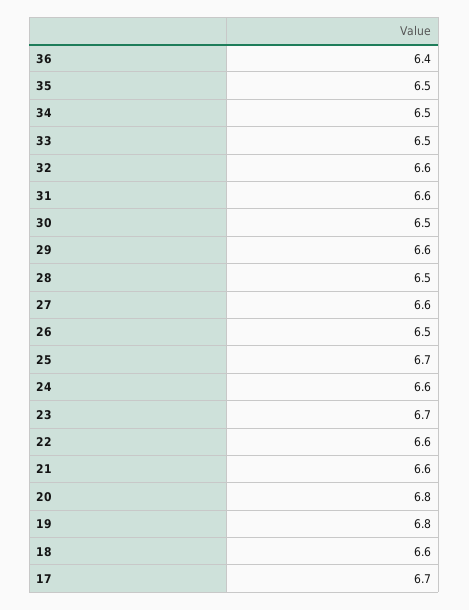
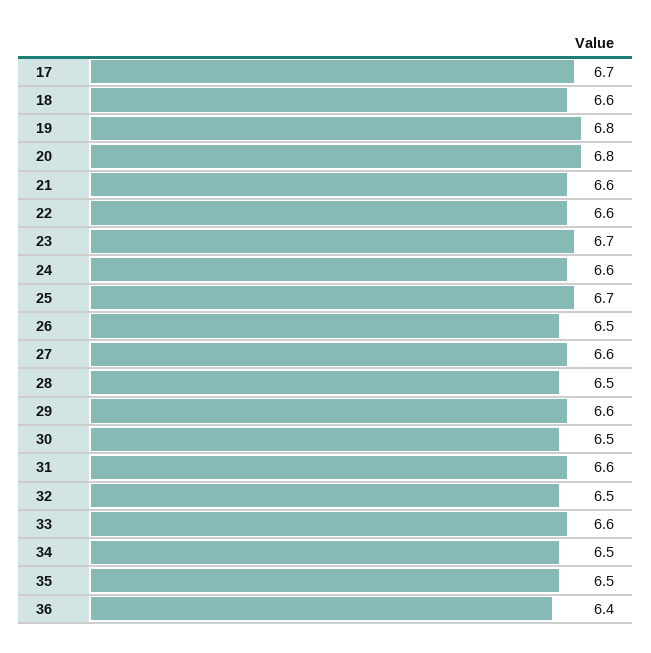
  {
    "36": 6.4,
    "35": 6.5,
    "34": 6.5,
-   "33": 6.5,
+   "33": 6.6,
-   "32": 6.6,
+   "32": 6.5,
    "31": 6.6,
    "30": 6.5,
    "29": 6.6,
    "28": 6.5,
    "27": 6.6,
    "26": 6.5,
    "25": 6.7,
    "24": 6.6,
    "23": 6.7,
    "22": 6.6,
    "21": 6.6,
    "20": 6.8,
    "19": 6.8,
    "18": 6.6,
    "17": 6.7
  }

